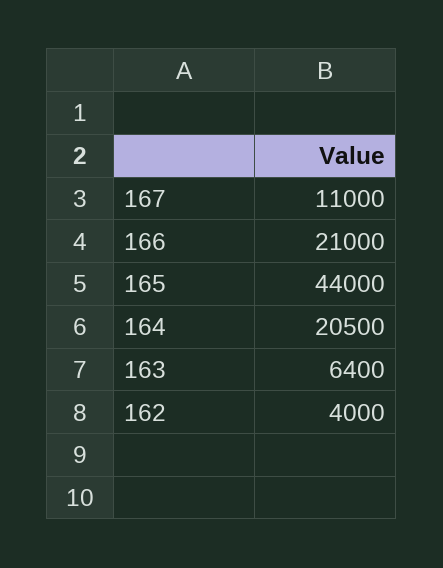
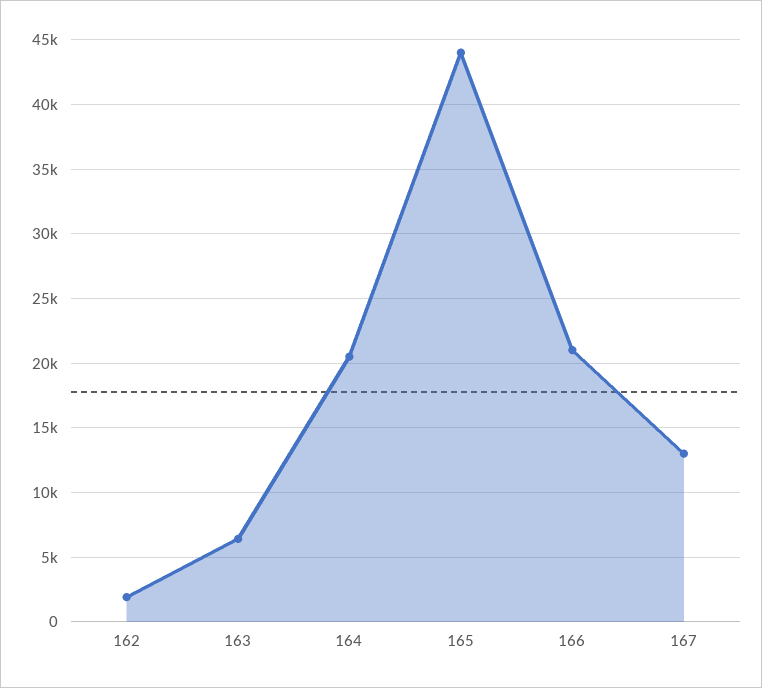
  {
-   "167": 11000,
+   "167": 13000,
    "166": 21000,
    "165": 44000,
    "164": 20500,
    "163": 6400,
-   "162": 4000
+   "162": 2000
  }

